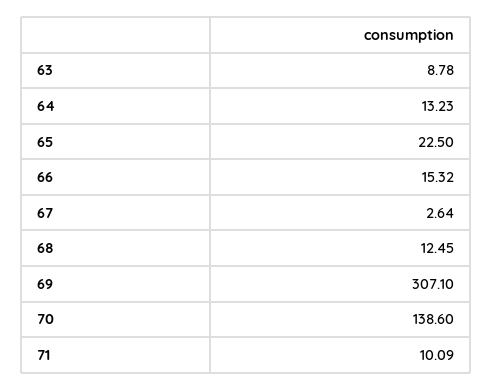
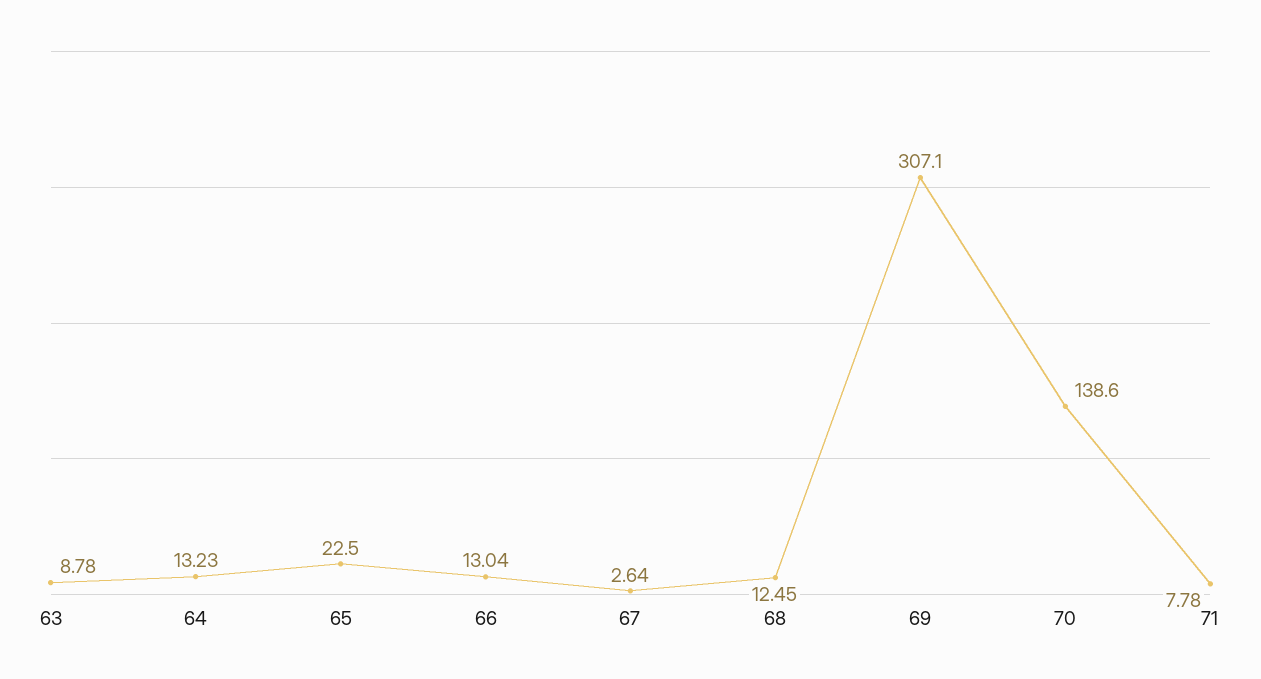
  {
    "63": 8.78,
    "64": 13.23,
    "65": 22.5,
-   "66": 15.32,
+   "66": 13.04,
    "67": 2.64,
    "68": 12.45,
    "69": 307.1,
    "70": 138.6,
-   "71": 10.09
+   "71": 7.78
  }

